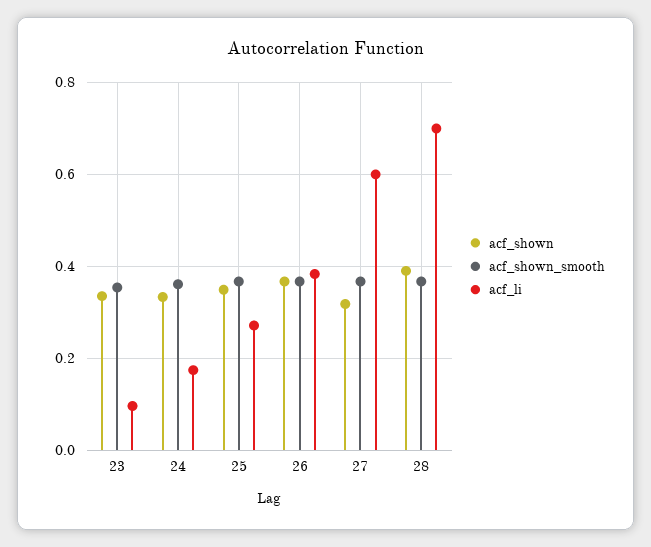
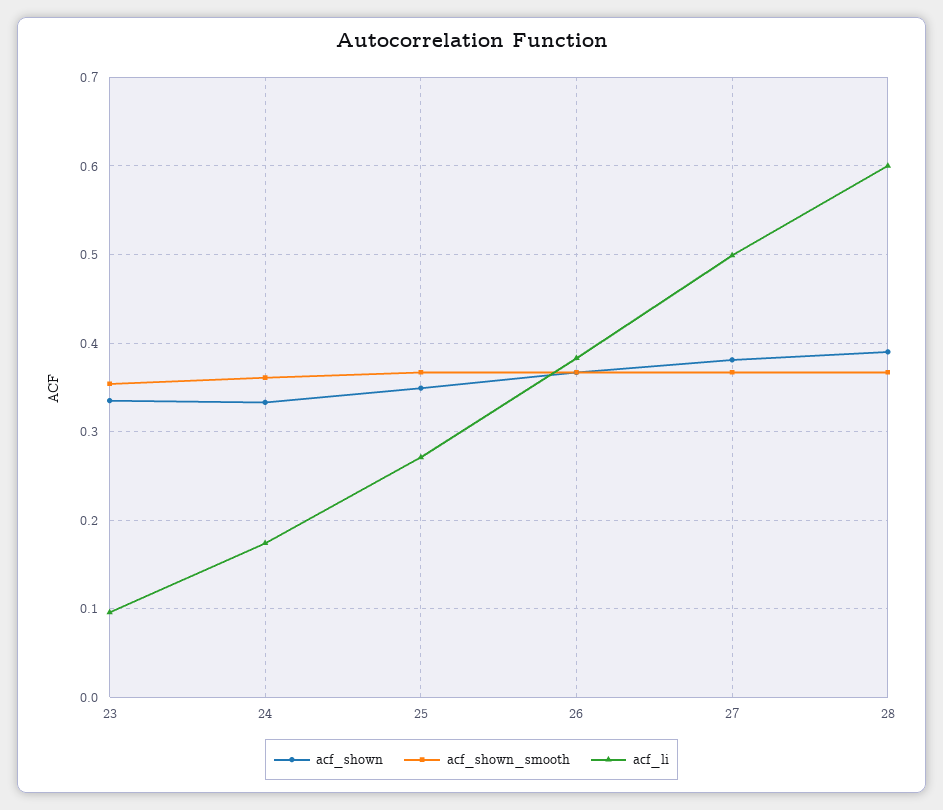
  {
    "acf_shown": {
      "23": 0.34,
      "24": 0.33,
      "25": 0.35,
      "26": 0.37,
-     "27": 0.32,
+     "27": 0.38,
      "28": 0.39
    },
    "acf_shown_smooth": {
      "23": 0.35,
      "24": 0.36,
      "25": 0.37,
      "26": 0.37,
      "27": 0.37,
      "28": 0.37
    },
    "acf_li": {
      "23": 0.1,
      "24": 0.17,
      "25": 0.27,
      "26": 0.38,
-     "27": 0.6,
+     "27": 0.5,
-     "28": 0.7
+     "28": 0.6
    }
  }

